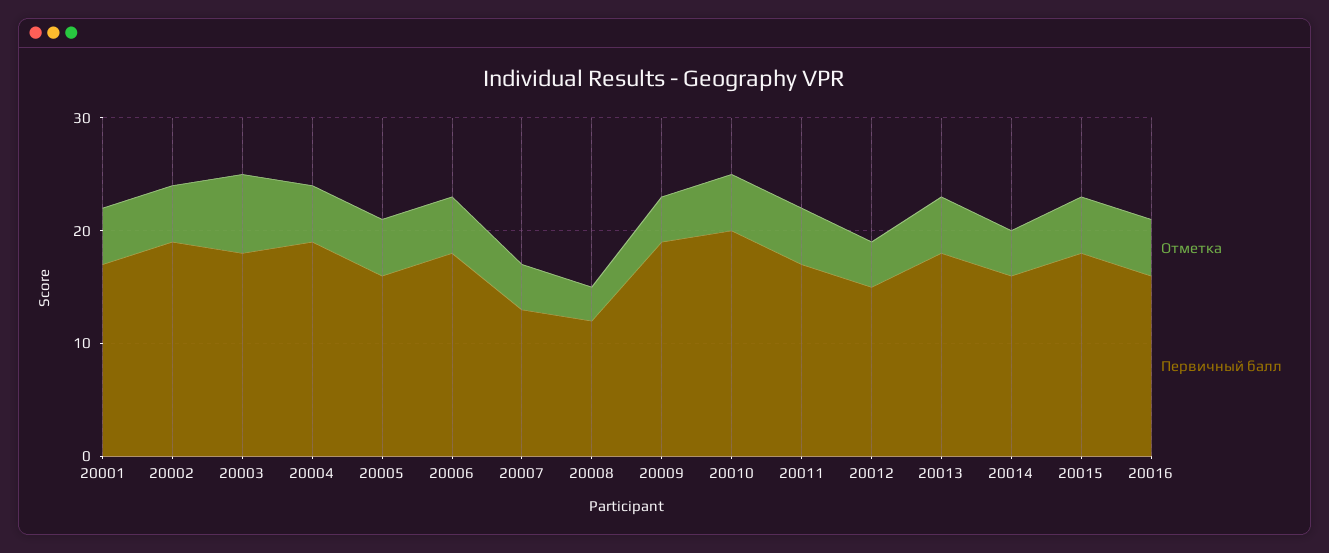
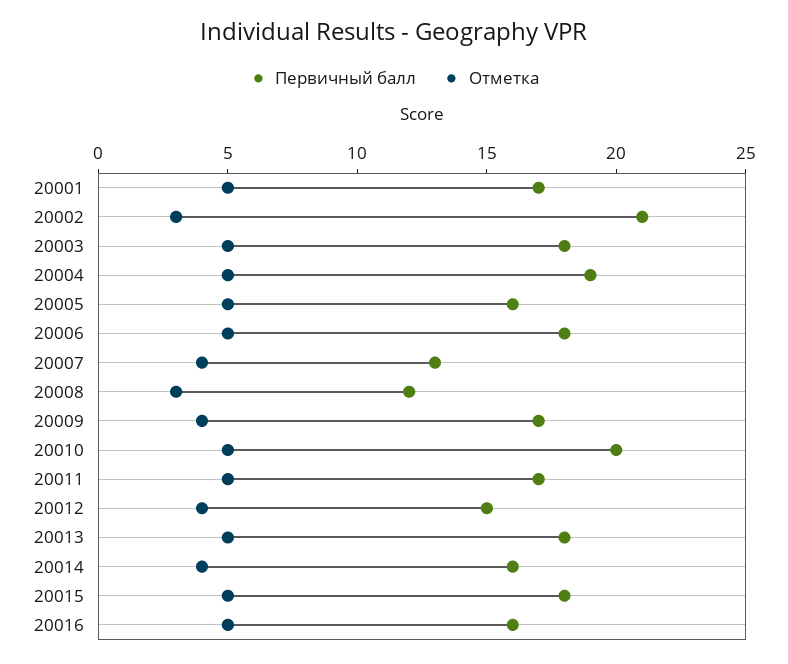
  {
    "Отметка": {
      "20001": 5,
-     "20002": 5,
+     "20002": 3,
-     "20003": 7,
+     "20003": 5,
      "20004": 5,
      "20005": 5,
      "20006": 5,
      "20007": 4,
      "20008": 3,
      "20009": 4,
      "20010": 5,
      "20011": 5,
      "20012": 4,
      "20013": 5,
      "20014": 4,
      "20015": 5,
      "20016": 5
    },
    "Первичный балл": {
      "20001": 17,
-     "20002": 19,
+     "20002": 21,
      "20003": 18,
      "20004": 19,
      "20005": 16,
      "20006": 18,
      "20007": 13,
      "20008": 12,
-     "20009": 19,
+     "20009": 17,
      "20010": 20,
      "20011": 17,
      "20012": 15,
      "20013": 18,
      "20014": 16,
      "20015": 18,
      "20016": 16
    }
  }

